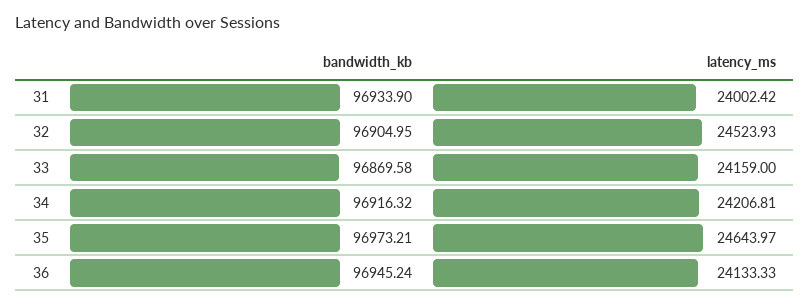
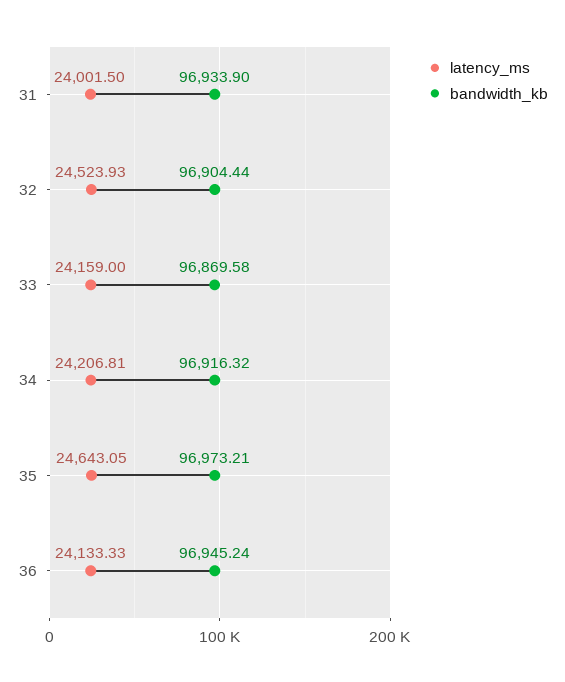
  {
    "bandwidth_kb": {
      "31": 96933.9,
-     "32": 96904.95,
+     "32": 96904.44,
      "33": 96869.58,
      "34": 96916.32,
      "35": 96973.21,
      "36": 96945.24
    },
    "latency_ms": {
-     "31": 24002.42,
+     "31": 24001.5,
      "32": 24523.93,
      "33": 24159,
      "34": 24206.81,
-     "35": 24643.97,
+     "35": 24643.05,
      "36": 24133.33
    }
  }

